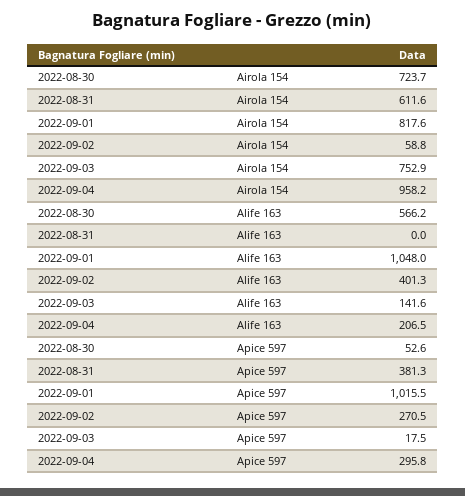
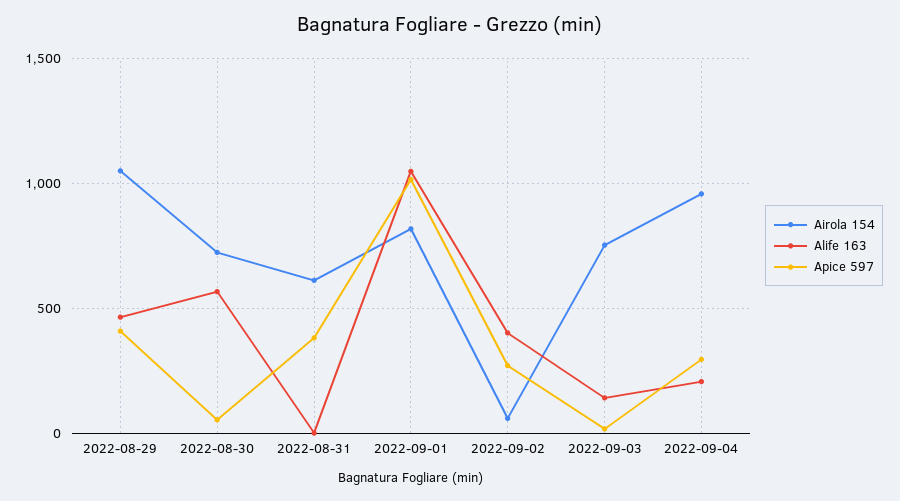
  {
    "Airola 154": {
      "2022-08-30": 723.7,
      "2022-08-31": 611.6,
      "2022-09-01": 817.6,
      "2022-09-02": 58.8,
      "2022-09-03": 752.9,
-     "2022-09-04": 958.2
+     "2022-09-04": 958.2,
+     "2022-08-29": 1050
    },
    "Alife 163": {
      "2022-08-30": 566.2,
      "2022-08-31": 0,
      "2022-09-01": 1048,
      "2022-09-02": 401.3,
      "2022-09-03": 141.6,
-     "2022-09-04": 206.5
+     "2022-09-04": 206.5,
+     "2022-08-29": 450
    },
    "Apice 597": {
      "2022-08-30": 52.6,
      "2022-08-31": 381.3,
      "2022-09-01": 1015.5,
      "2022-09-02": 270.5,
      "2022-09-03": 17.5,
-     "2022-09-04": 295.8
+     "2022-09-04": 295.8,
+     "2022-08-29": 400
    }
  }

